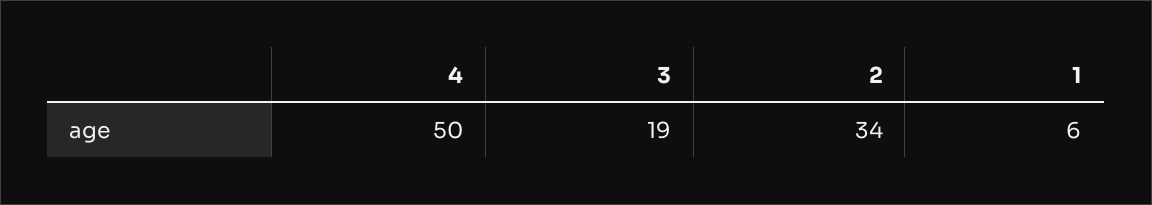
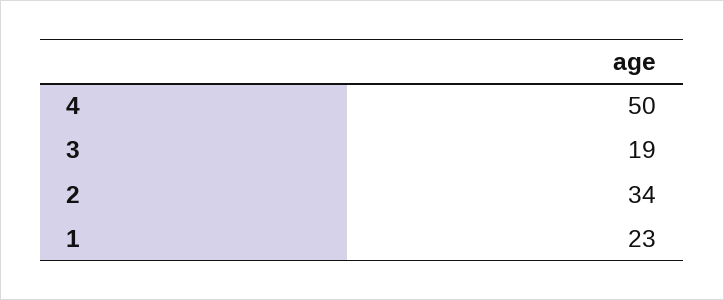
  {
    "4": 50,
    "3": 19,
    "2": 34,
-   "1": 6
+   "1": 23
  }

